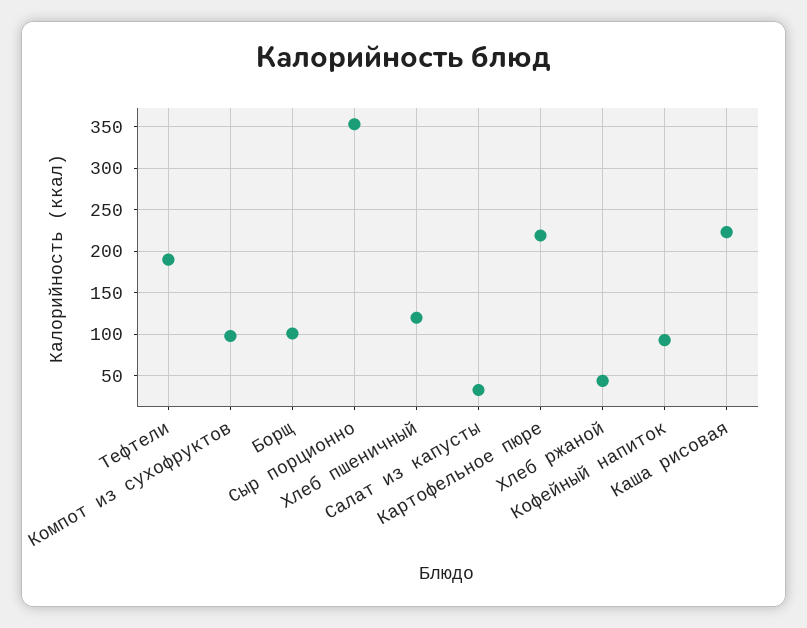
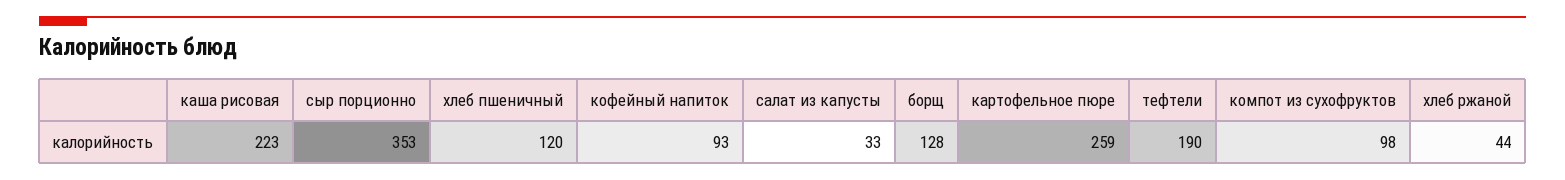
  {
    "Тефтели": 190,
    "Компот из сухофруктов": 98,
-   "Борщ": 100,
+   "Борщ": 128,
    "Сыр порционно": 353,
    "Хлеб пшеничный": 120,
    "Салат из капусты": 33,
-   "Картофельное пюре": 220,
+   "Картофельное пюре": 259,
    "Хлеб ржаной": 44,
    "Кофейный напиток": 93,
    "Каша рисовая": 223
  }

